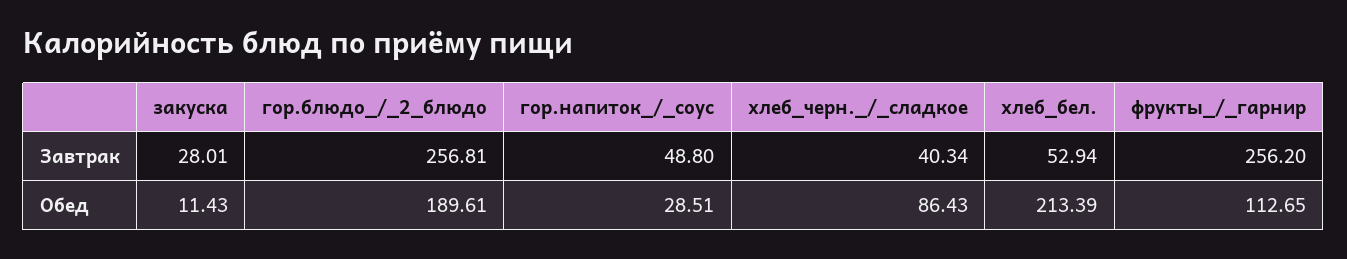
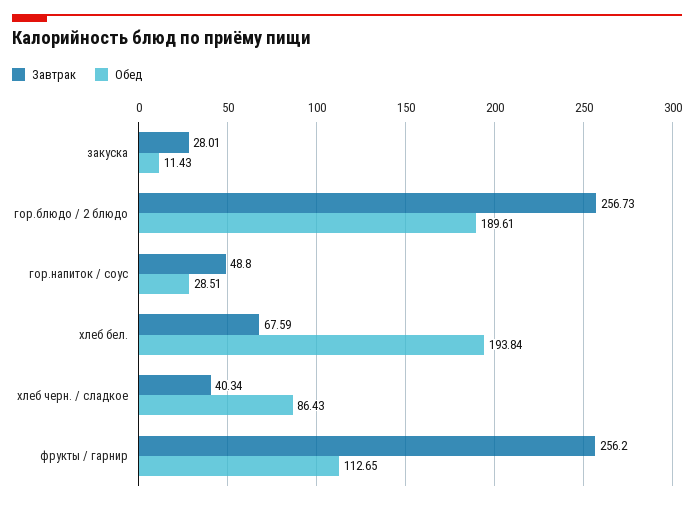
  {
    "Завтрак": {
      "закуска": 28.01,
-     "гор.блюдо_/_2_блюдо": 256.81,
+     "гор.блюдо_/_2_блюдо": 256.73,
      "гор.напиток_/_соус": 48.8,
      "хлеб_черн._/_сладкое": 40.34,
-     "хлеб_бел.": 52.94,
+     "хлеб_бел.": 67.59,
      "фрукты_/_гарнир": 256.2
    },
    "Обед": {
      "закуска": 11.43,
      "гор.блюдо_/_2_блюдо": 189.61,
      "гор.напиток_/_соус": 28.51,
      "хлеб_черн._/_сладкое": 86.43,
-     "хлеб_бел.": 213.39,
+     "хлеб_бел.": 193.84,
      "фрукты_/_гарнир": 112.65
    }
  }

